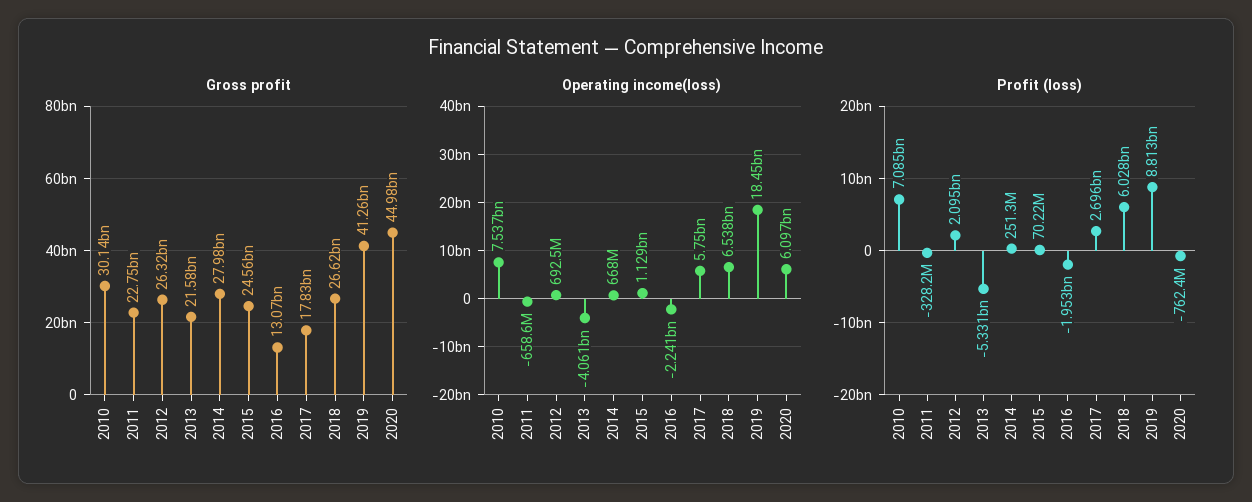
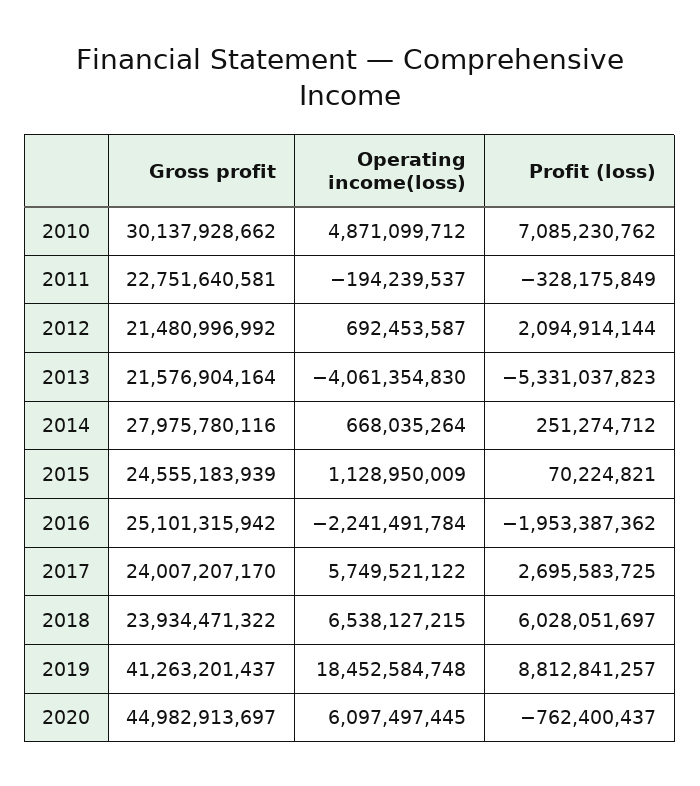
  {
    "Gross profit": {
      "2010": 30137928662,
      "2011": 22751640581,
-     "2012": 26320000000,
+     "2012": 21480996992,
      "2013": 21576904164,
      "2014": 27975780116,
      "2015": 24555183939,
-     "2016": 13070000000,
+     "2016": 25101315942,
-     "2017": 17830000000,
+     "2017": 24007207170,
-     "2018": 26620000000,
+     "2018": 23934471322,
      "2019": 41263201437,
      "2020": 44982913697
    },
    "Operating income(loss)": {
-     "2010": 7537000000,
+     "2010": 4871099712,
-     "2011": -658600000,
+     "2011": -194239537,
      "2012": 692453587,
      "2013": -4061354830,
      "2014": 668035264,
      "2015": 1128950009,
      "2016": -2241491784,
      "2017": 5749521122,
      "2018": 6538127215,
      "2019": 18452584748,
      "2020": 6097497445
    },
    "Profit (loss)": {
      "2010": 7085230762,
      "2011": -328175849,
      "2012": 2094914144,
      "2013": -5331037823,
      "2014": 251274712,
      "2015": 70224821,
      "2016": -1953387362,
      "2017": 2695583725,
      "2018": 6028051697,
      "2019": 8812841257,
      "2020": -762400437
    }
  }

